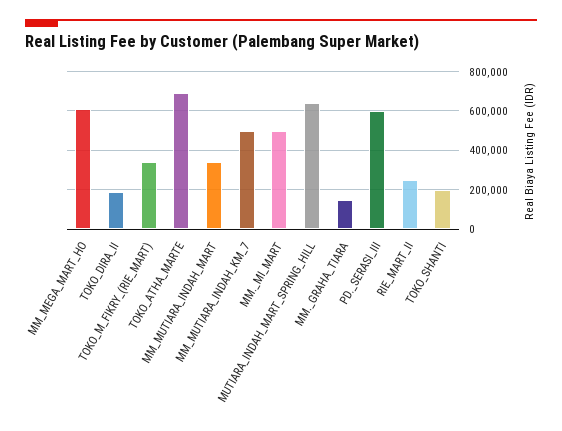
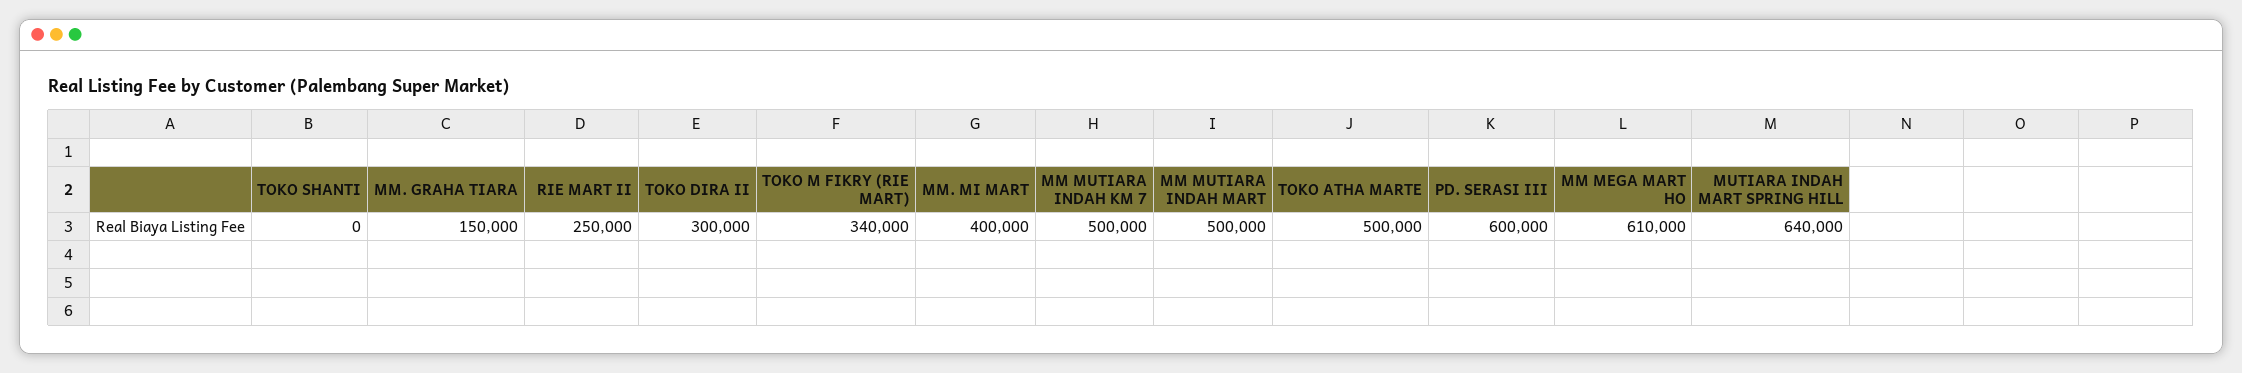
  {
    "MM_MEGA_MART_HO": 610000,
-   "TOKO_DIRA_II": 200000,
+   "TOKO_DIRA_II": 300000,
    "TOKO_M_FIKRY_(RIE_MART)": 340000,
-   "TOKO_ATHA_MARTE": 700000,
+   "TOKO_ATHA_MARTE": 500000,
-   "MM_MUTIARA_INDAH_MART": 350000,
+   "MM_MUTIARA_INDAH_MART": 500000,
    "MM_MUTIARA_INDAH_KM_7": 500000,
-   "MM._MI_MART": 500000,
+   "MM._MI_MART": 400000,
    "MUTIARA_INDAH_MART_SPRING_HILL": 640000,
    "MM._GRAHA_TIARA": 150000,
    "PD._SERASI_III": 600000,
    "RIE_MART_II": 250000,
-   "TOKO_SHANTI": 200000
+   "TOKO_SHANTI": 0
  }

